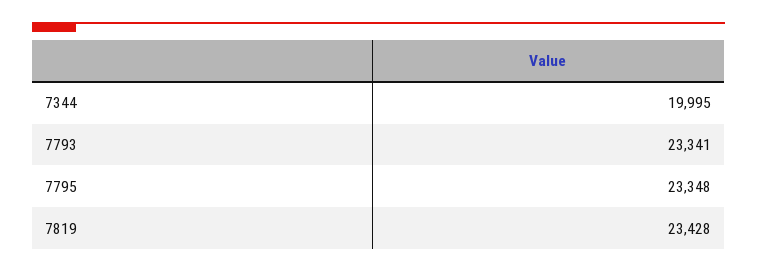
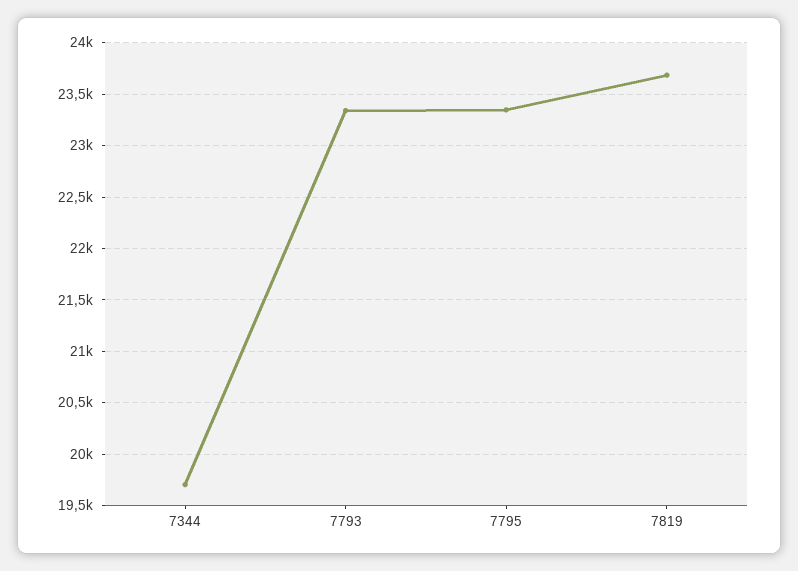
  {
-   "7344": 19995,
+   "7344": 19700,
    "7793": 23341,
    "7795": 23348,
-   "7819": 23428
+   "7819": 23700
  }

